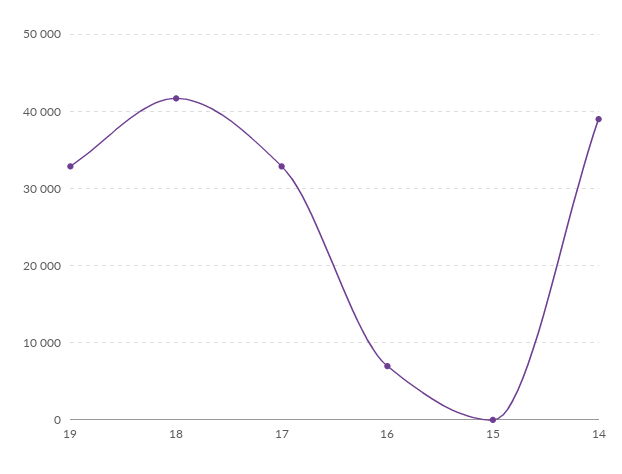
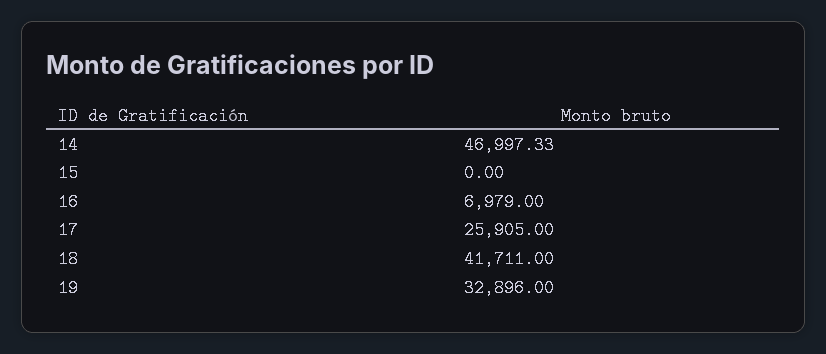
  {
    "19": 32896,
    "18": 41711,
-   "17": 33000,
+   "17": 25905,
    "16": 6979,
    "15": 0,
-   "14": 39000
+   "14": 46997.33
  }

